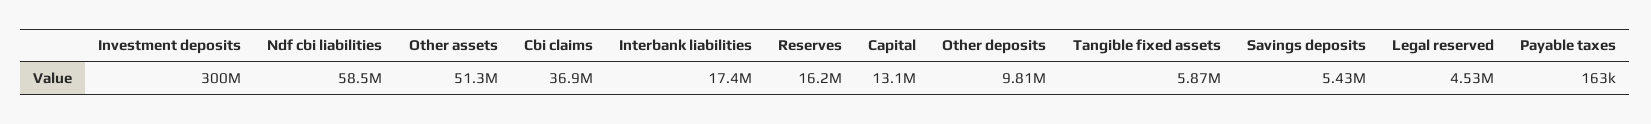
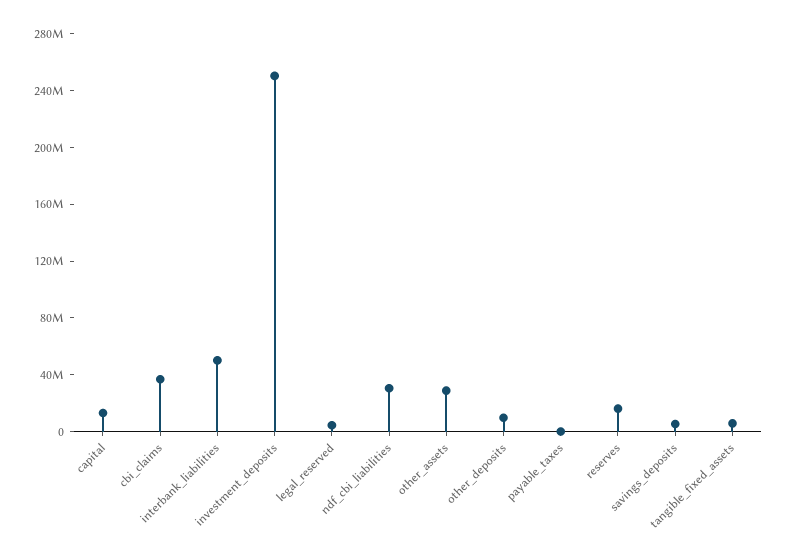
  {
-   "Investment deposits": 300000000,
+   "Investment deposits": 250000000,
-   "Ndf cbi liabilities": 58500000,
+   "Ndf cbi liabilities": 30000000,
-   "Other assets": 51300000,
+   "Other assets": 30000000,
    "Cbi claims": 36900000,
-   "Interbank liabilities": 17400000,
+   "Interbank liabilities": 50000000,
    "Reserves": 16200000,
    "Capital": 13100000,
    "Other deposits": 9810000,
    "Tangible fixed assets": 5870000,
    "Savings deposits": 5430000,
    "Legal reserved": 4530000,
    "Payable taxes": 163000
  }

